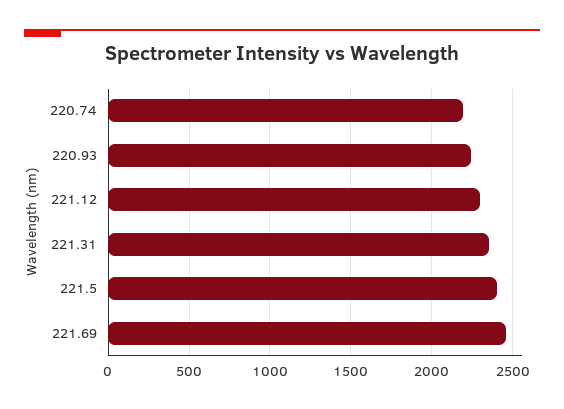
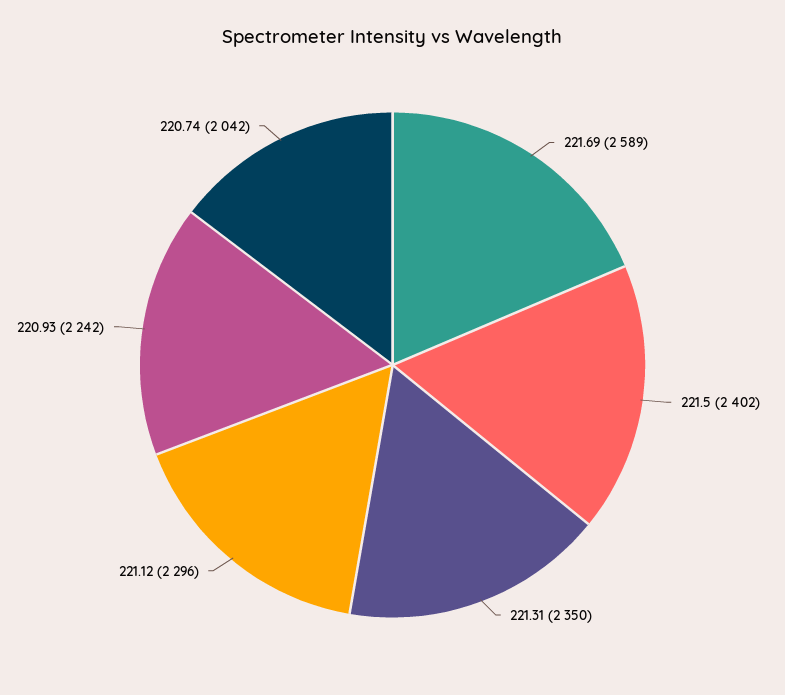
  {
-   "220.74": 2200,
+   "220.74": 2042,
    "220.93": 2242,
    "221.12": 2296,
    "221.31": 2350,
    "221.5": 2402,
-   "221.69": 2450
+   "221.69": 2589
  }

